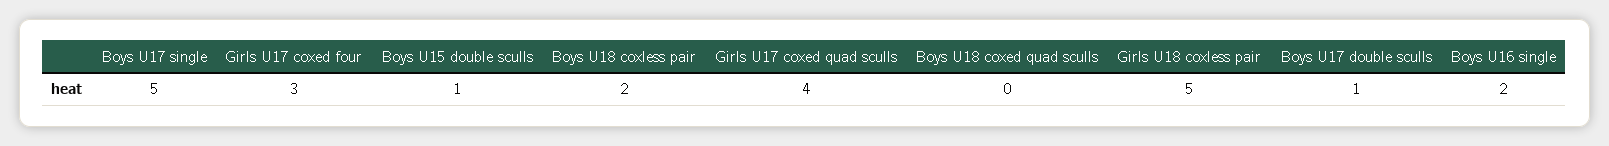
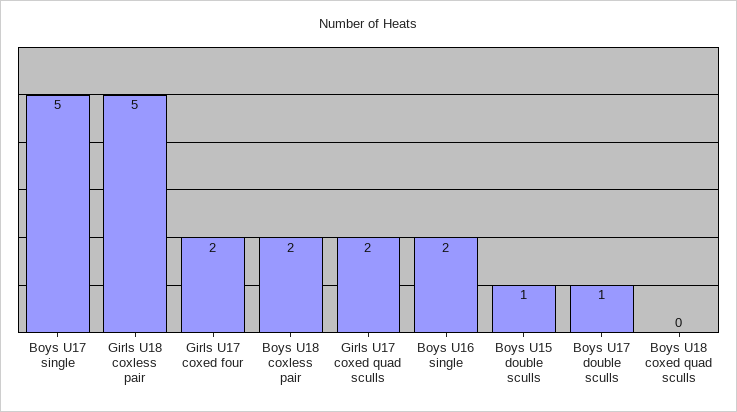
  {
    "Boys U17 single": 5,
-   "Girls U17 coxed four": 3,
+   "Girls U17 coxed four": 2,
    "Boys U15 double sculls": 1,
    "Boys U18 coxless pair": 2,
-   "Girls U17 coxed quad sculls": 4,
+   "Girls U17 coxed quad sculls": 2,
    "Boys U18 coxed quad sculls": 0,
    "Girls U18 coxless pair": 5,
    "Boys U17 double sculls": 1,
    "Boys U16 single": 2
  }

